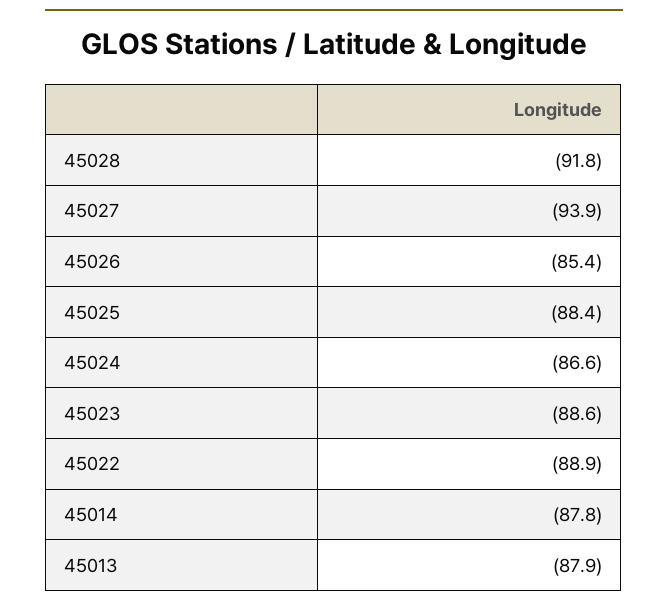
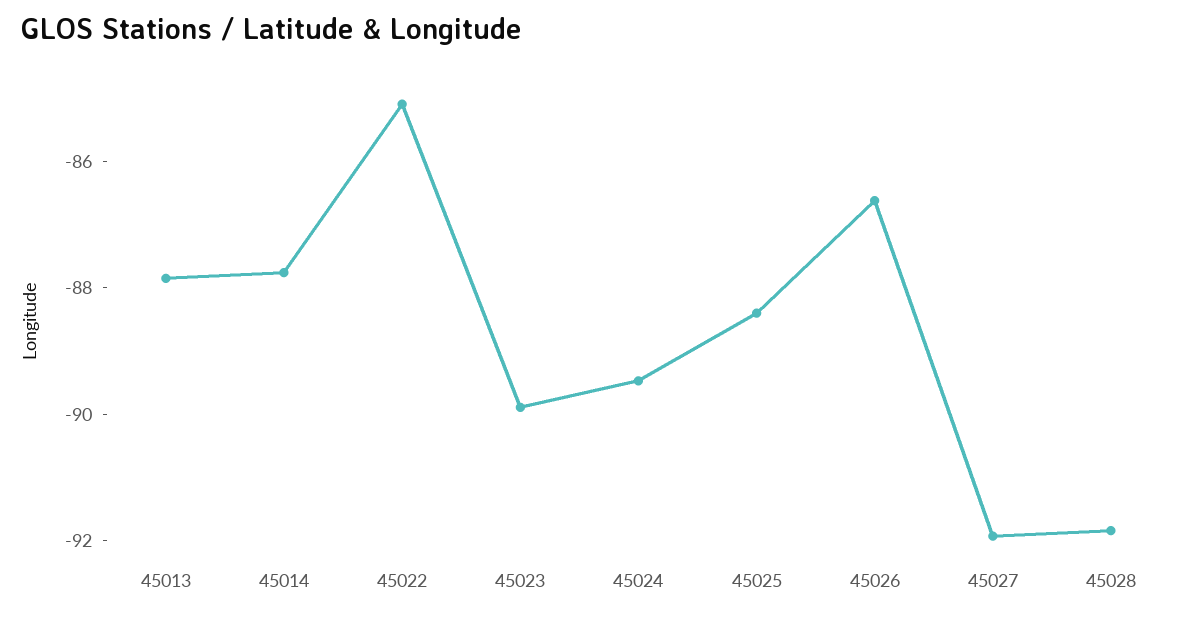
  {
    "45028": -91.8,
-   "45027": -93.9,
+   "45027": -92,
-   "45026": -85.4,
+   "45026": -86.5,
    "45025": -88.4,
-   "45024": -86.6,
+   "45024": -89.5,
-   "45023": -88.6,
+   "45023": -90,
-   "45022": -88.9,
+   "45022": -85,
    "45014": -87.8,
    "45013": -87.9
  }

